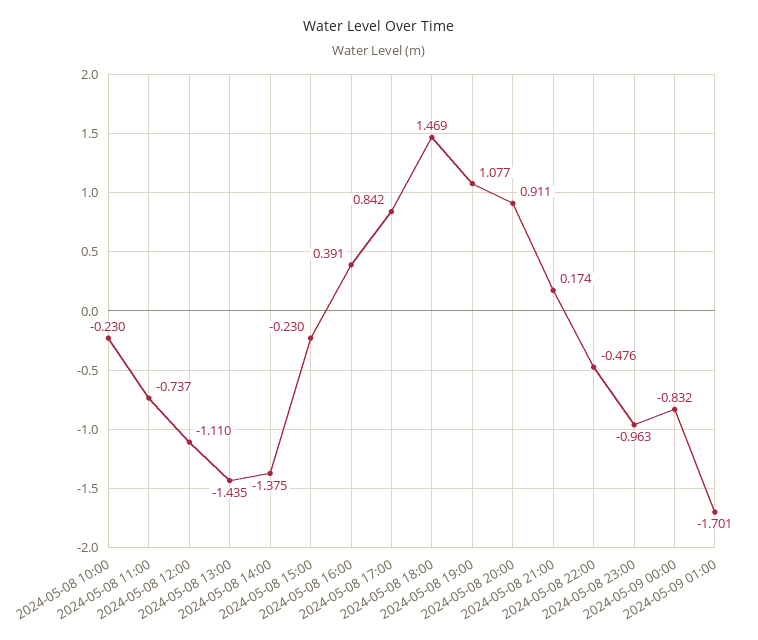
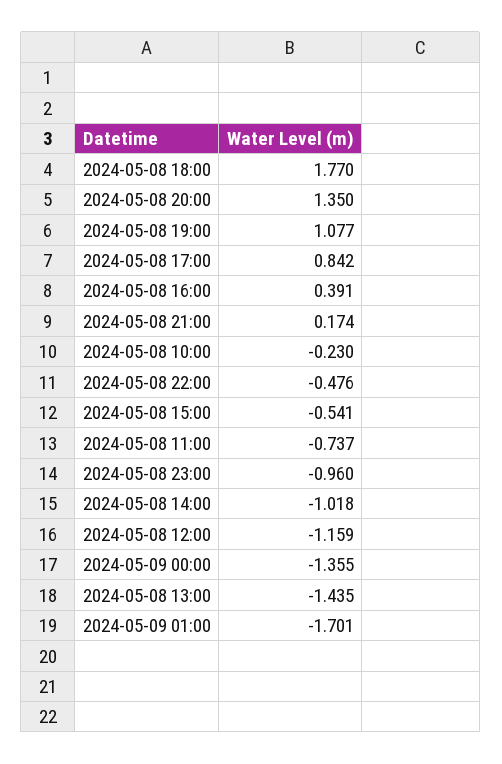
  {
    "2024-05-08 10:00": -0.23,
    "2024-05-08 11:00": -0.737,
-   "2024-05-08 12:00": -1.11,
+   "2024-05-08 12:00": -1.159,
    "2024-05-08 13:00": -1.435,
-   "2024-05-08 14:00": -1.375,
+   "2024-05-08 14:00": -1.018,
-   "2024-05-08 15:00": -0.23,
+   "2024-05-08 15:00": -0.541,
    "2024-05-08 16:00": 0.391,
    "2024-05-08 17:00": 0.842,
-   "2024-05-08 18:00": 1.469,
+   "2024-05-08 18:00": 1.77,
    "2024-05-08 19:00": 1.077,
-   "2024-05-08 20:00": 0.911,
+   "2024-05-08 20:00": 1.35,
    "2024-05-08 21:00": 0.174,
    "2024-05-08 22:00": -0.476,
-   "2024-05-08 23:00": -0.963,
+   "2024-05-08 23:00": -0.96,
-   "2024-05-09 00:00": -0.832,
+   "2024-05-09 00:00": -1.355,
    "2024-05-09 01:00": -1.701
  }

